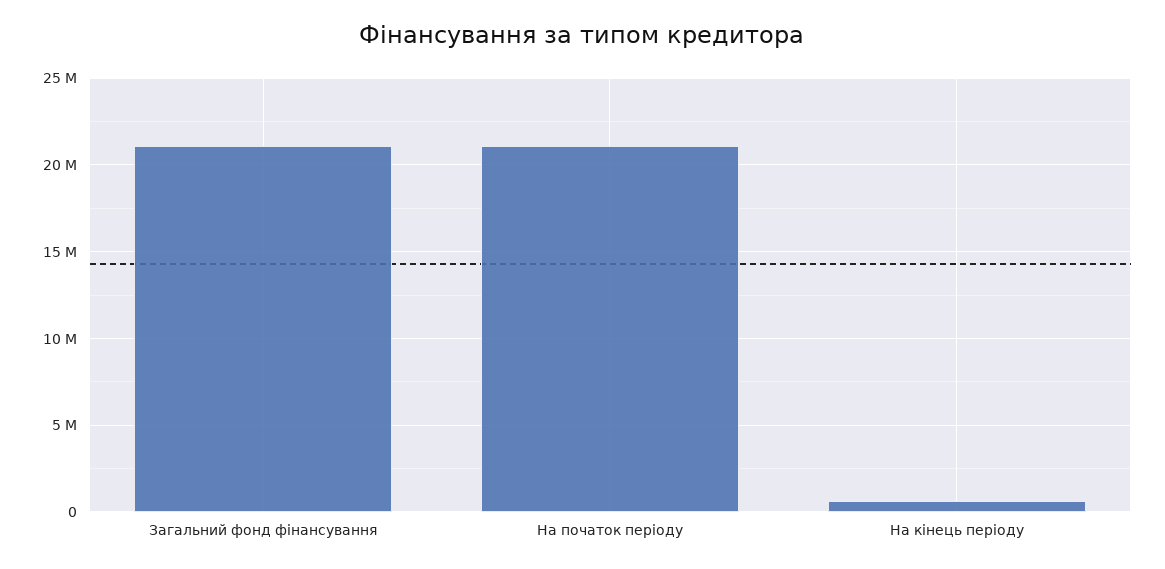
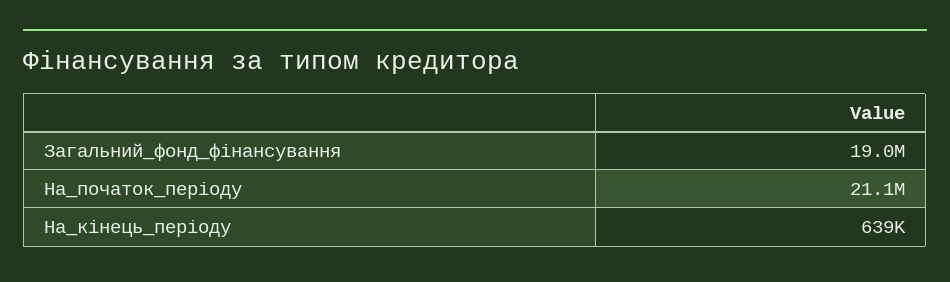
  {
-   "Загальний фонд фінансування": 21000000,
+   "Загальний фонд фінансування": 19000000,
    "На початок періоду": 21100000,
    "На кінець періоду": 639000
  }

